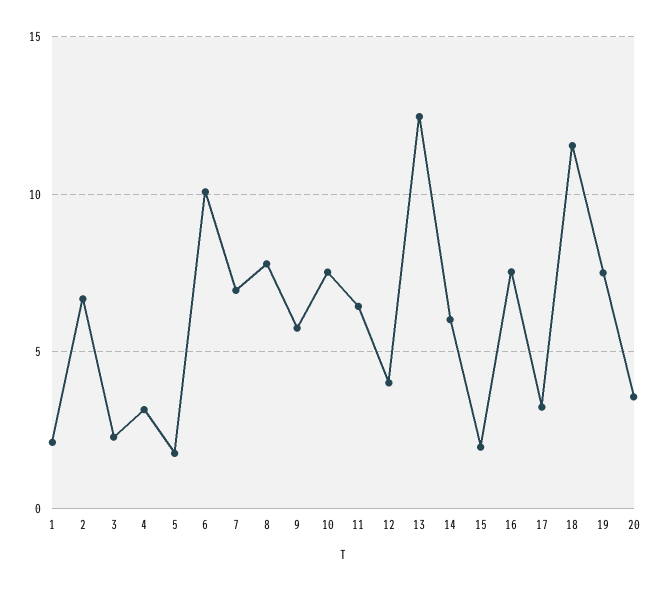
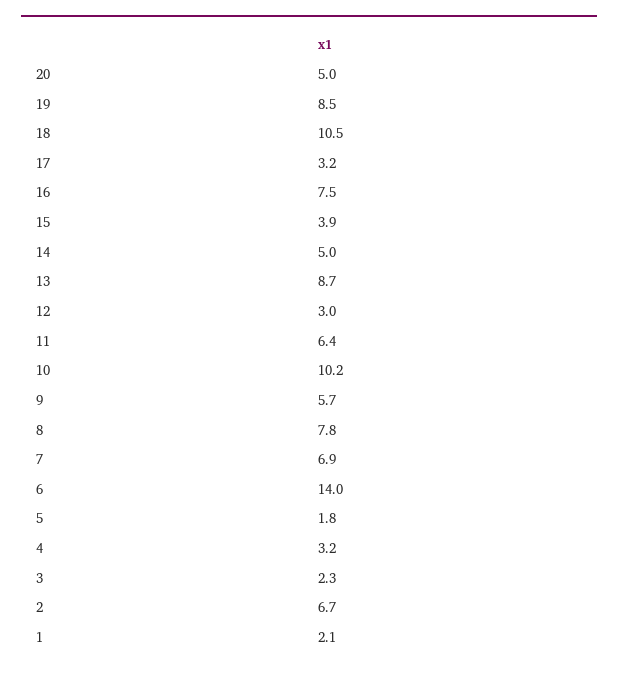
  {
    "1": 2.1,
    "2": 6.7,
    "3": 2.3,
    "4": 3.2,
    "5": 1.8,
-   "6": 10,
+   "6": 14,
    "7": 6.9,
    "8": 7.8,
    "9": 5.7,
-   "10": 7.5,
+   "10": 10.2,
    "11": 6.4,
-   "12": 4,
+   "12": 3,
-   "13": 12.5,
+   "13": 8.7,
-   "14": 6,
+   "14": 5,
-   "15": 2,
+   "15": 3.9,
    "16": 7.5,
    "17": 3.2,
-   "18": 11.5,
+   "18": 10.5,
-   "19": 7.5,
+   "19": 8.5,
-   "20": 3.5
+   "20": 5
  }

